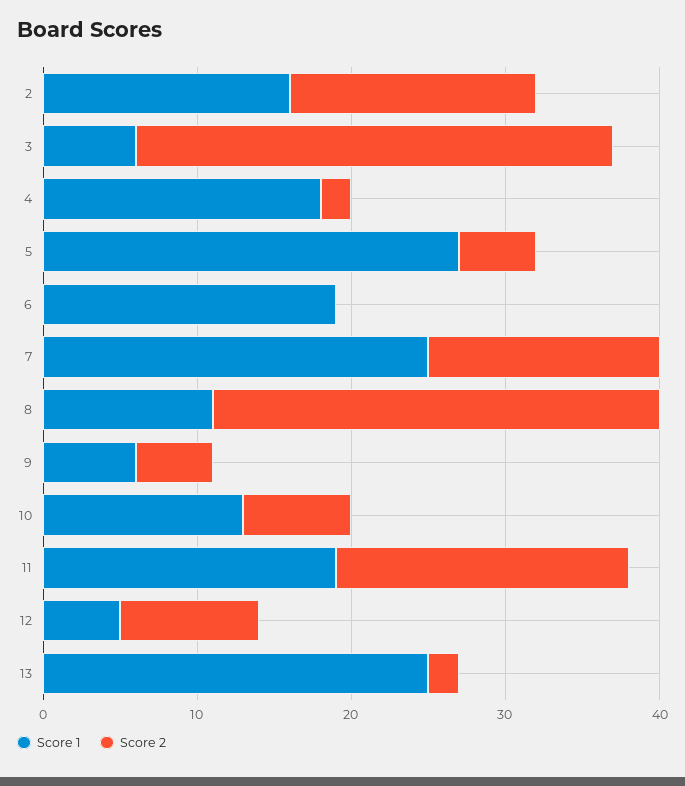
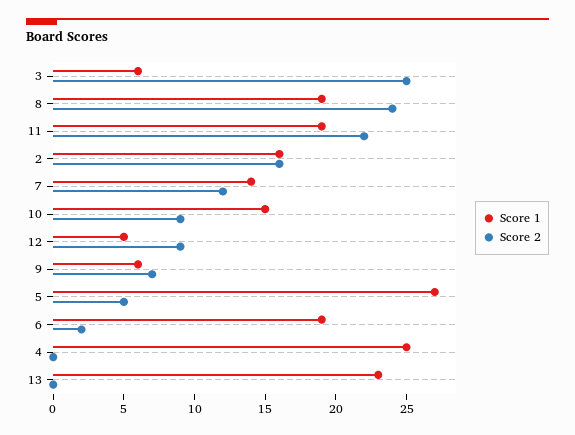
  {
    "Score 1": {
      "2": 16,
      "3": 6,
-     "4": 18,
+     "4": 25,
      "5": 27,
      "6": 19,
-     "7": 25,
+     "7": 14,
-     "8": 11,
+     "8": 19,
      "9": 6,
-     "10": 13,
+     "10": 15,
      "11": 19,
      "12": 5,
-     "13": 25
+     "13": 23
    },
    "Score 2": {
      "2": 16,
-     "3": 31,
+     "3": 25,
-     "4": 2,
+     "4": 0,
      "5": 5,
-     "6": 0,
+     "6": 2,
-     "7": 15,
+     "7": 12,
-     "8": 29,
+     "8": 24,
-     "9": 5,
+     "9": 7,
-     "10": 7,
+     "10": 9,
-     "11": 19,
+     "11": 22,
      "12": 9,
-     "13": 2
+     "13": 0
    }
  }

